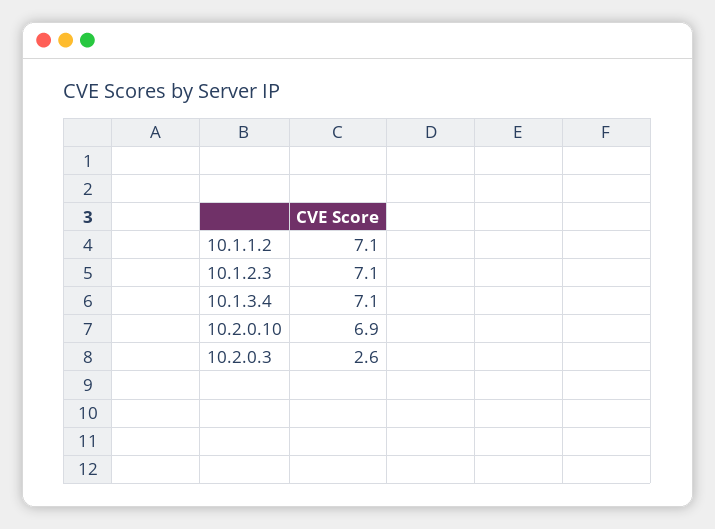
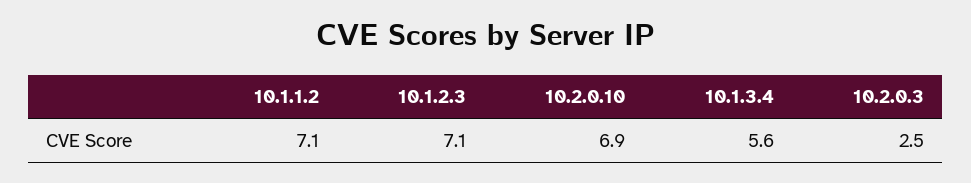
  {
    "10.1.1.2": 7.1,
    "10.1.2.3": 7.1,
-   "10.1.3.4": 7.1,
+   "10.1.3.4": 5.6,
    "10.2.0.10": 6.9,
-   "10.2.0.3": 2.6
+   "10.2.0.3": 2.5
  }

